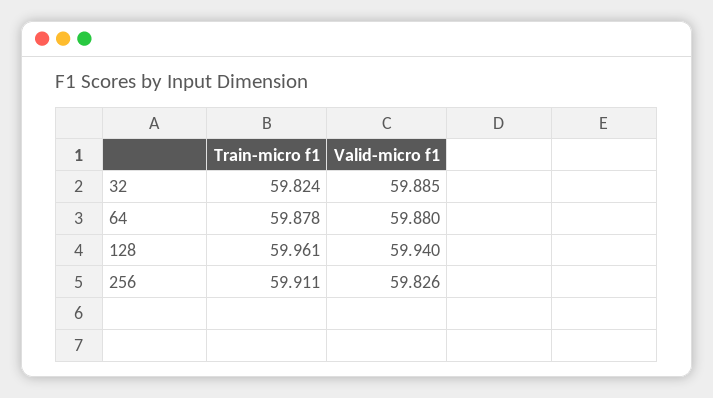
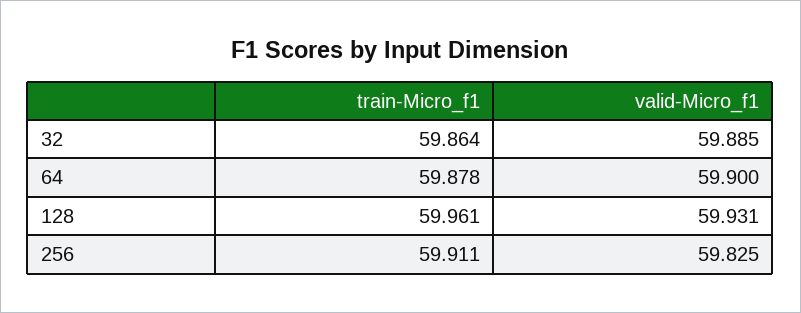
  {
    "Train-micro f1": {
-     "32": 59.824,
+     "32": 59.864,
      "64": 59.878,
      "128": 59.961,
      "256": 59.911
    },
    "Valid-micro f1": {
      "32": 59.885,
-     "64": 59.88,
+     "64": 59.9,
-     "128": 59.94,
+     "128": 59.931,
-     "256": 59.826
+     "256": 59.825
    }
  }

